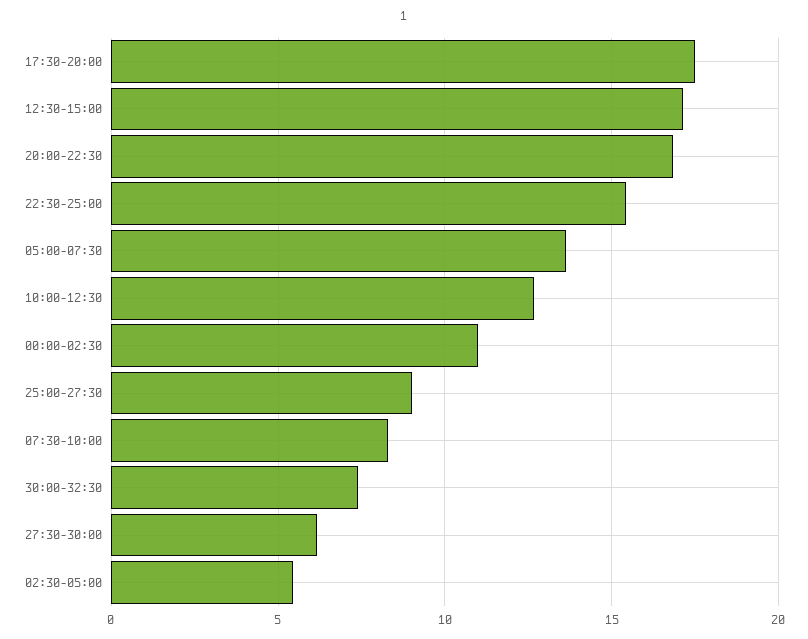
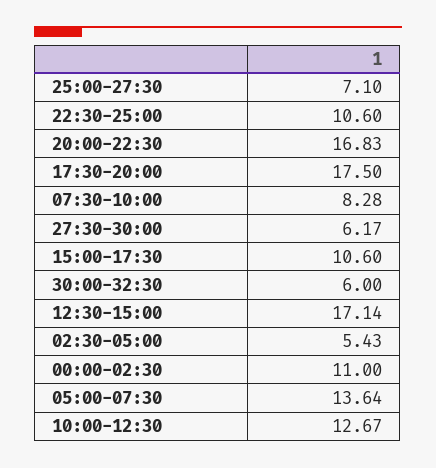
  {
    "17:30-20:00": 17.5,
    "12:30-15:00": 17.14,
    "20:00-22:30": 16.83,
-   "22:30-25:00": 15.5,
+   "22:30-25:00": 10.6,
    "05:00-07:30": 13.64,
    "10:00-12:30": 12.67,
    "00:00-02:30": 11,
-   "25:00-27:30": 9,
+   "25:00-27:30": 7.1,
    "07:30-10:00": 8.28,
-   "30:00-32:30": 7.5,
+   "30:00-32:30": 6,
    "27:30-30:00": 6.17,
-   "02:30-05:00": 5.43
+   "02:30-05:00": 5.43,
+   "15:00-17:30": 10.6
  }

